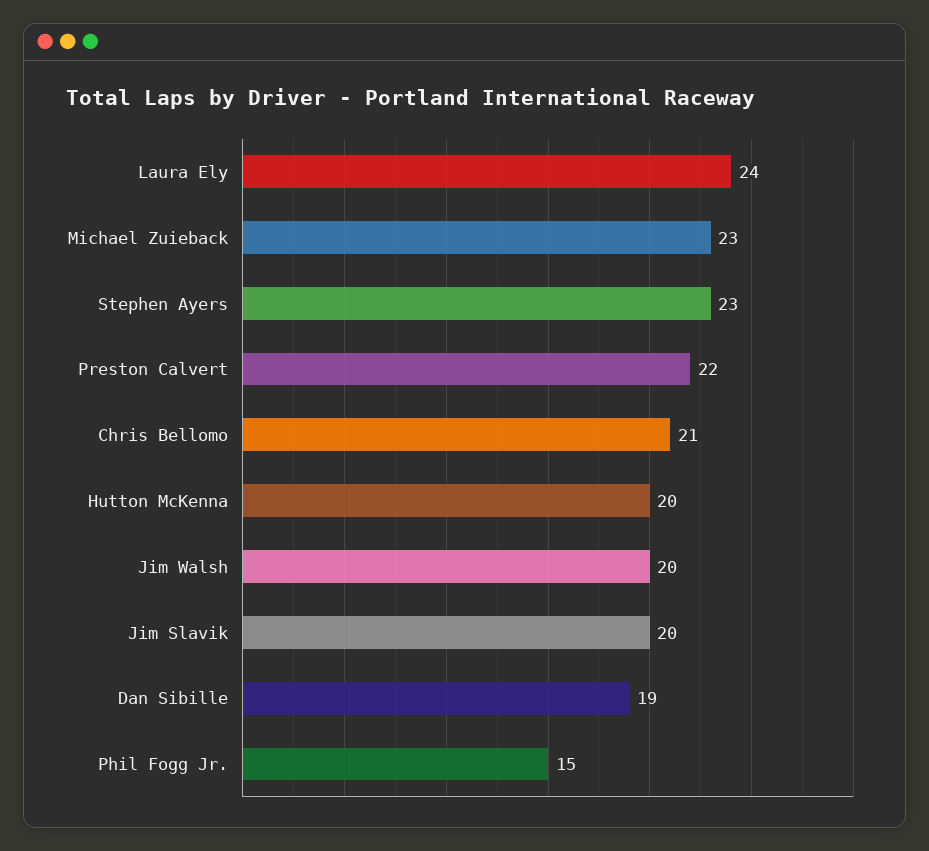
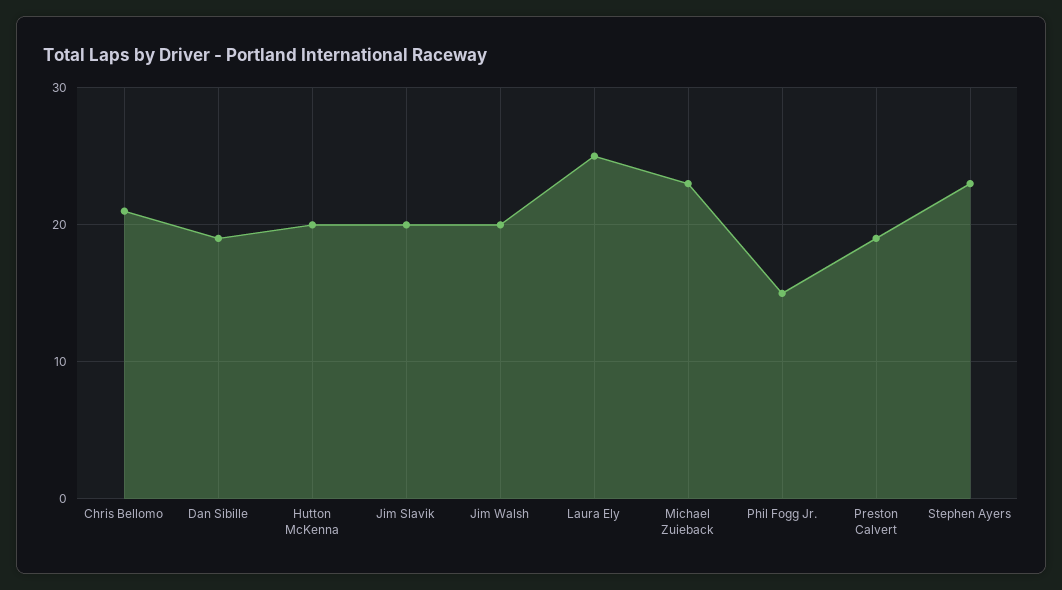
  {
-   "Laura Ely": 24,
+   "Laura Ely": 25,
    "Michael Zuieback": 23,
    "Stephen Ayers": 23,
-   "Preston Calvert": 22,
+   "Preston Calvert": 19,
    "Chris Bellomo": 21,
    "Hutton McKenna": 20,
    "Jim Walsh": 20,
    "Jim Slavik": 20,
    "Dan Sibille": 19,
    "Phil Fogg Jr.": 15
  }

